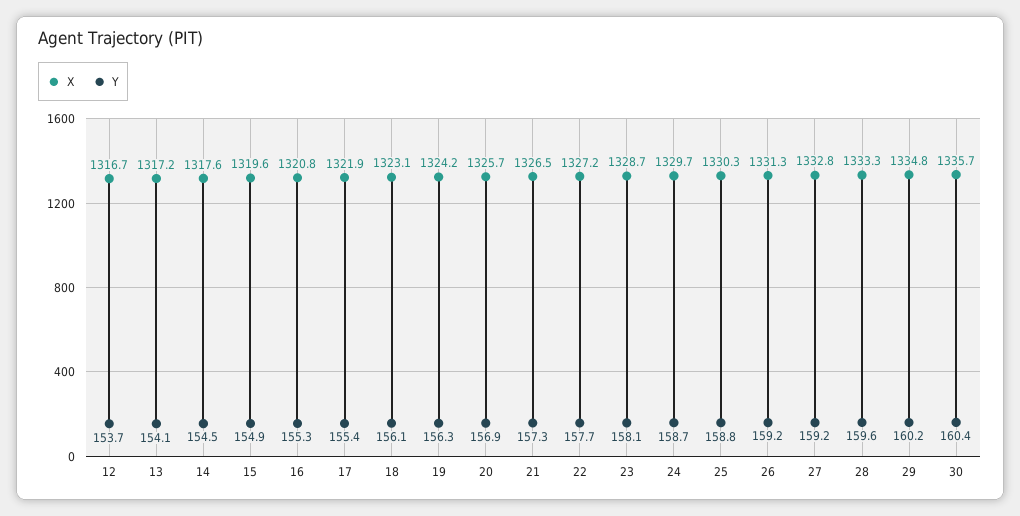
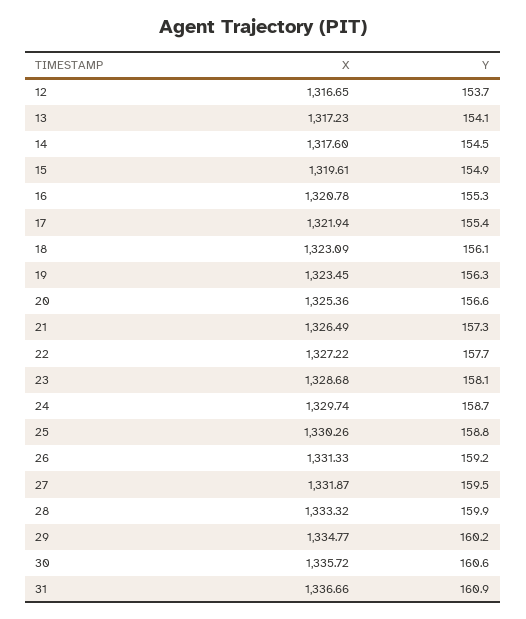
  {
    "X": {
      "12": 1316.65,
      "13": 1317.23,
      "14": 1317.6,
      "15": 1319.61,
      "16": 1320.78,
      "17": 1321.94,
      "18": 1323.09,
-     "19": 1324.2,
+     "19": 1323.45,
-     "20": 1325.7,
+     "20": 1325.36,
      "21": 1326.49,
      "22": 1327.22,
      "23": 1328.68,
      "24": 1329.74,
      "25": 1330.26,
      "26": 1331.33,
-     "27": 1332.8,
+     "27": 1331.87,
      "28": 1333.32,
      "29": 1334.77,
-     "30": 1335.72
+     "30": 1335.72,
+     "31": 1336.66
    },
    "Y": {
      "12": 153.7,
      "13": 154.1,
      "14": 154.5,
      "15": 154.9,
      "16": 155.3,
      "17": 155.4,
      "18": 156.1,
      "19": 156.3,
-     "20": 156.9,
+     "20": 156.6,
      "21": 157.3,
      "22": 157.7,
      "23": 158.1,
      "24": 158.7,
      "25": 158.8,
      "26": 159.2,
-     "27": 159.2,
+     "27": 159.5,
-     "28": 159.6,
+     "28": 159.9,
      "29": 160.2,
-     "30": 160.4
+     "30": 160.6,
+     "31": 160.9
    }
  }

